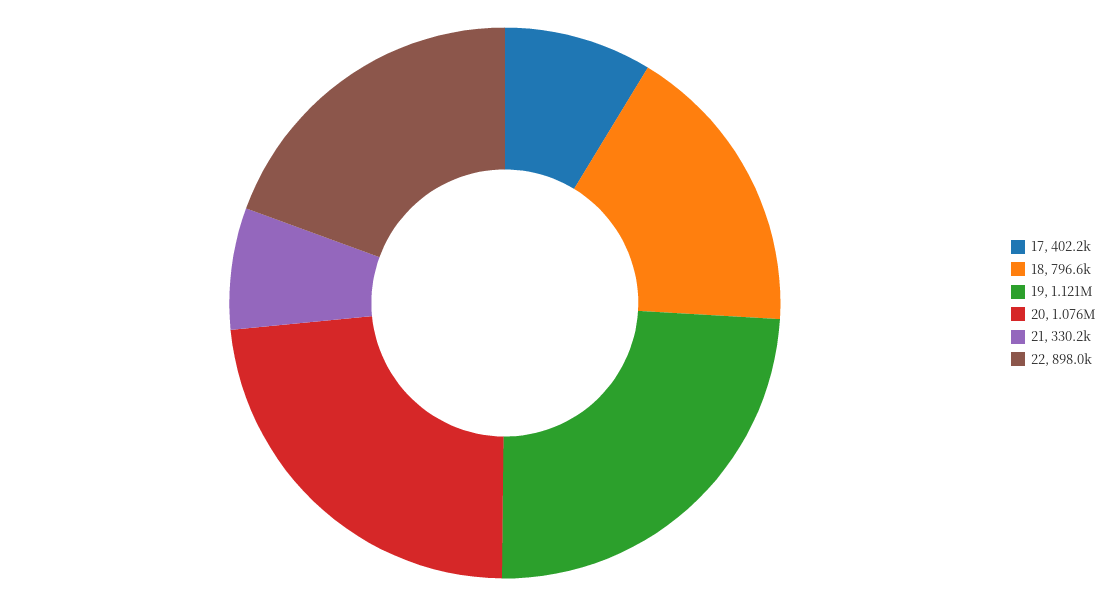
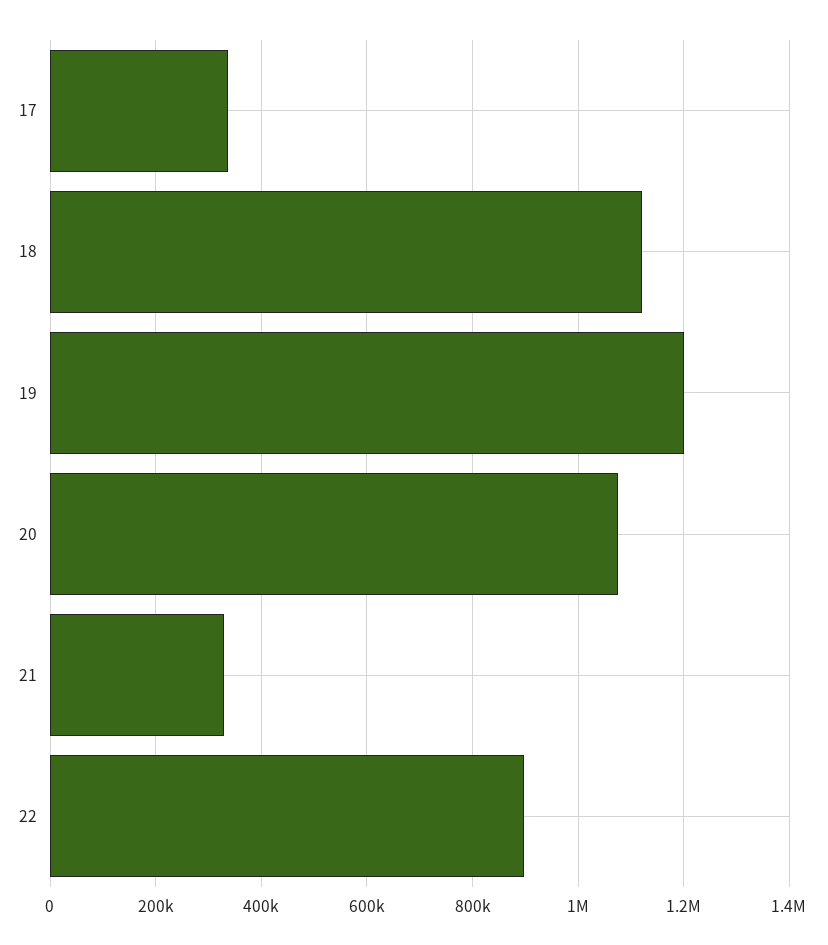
  {
-   "17": 402200,
+   "17": 340000,
-   "18": 796600,
+   "18": 1120000,
-   "19": 1121000,
+   "19": 1200000,
    "20": 1076000,
    "21": 330200,
    "22": 898000
  }

